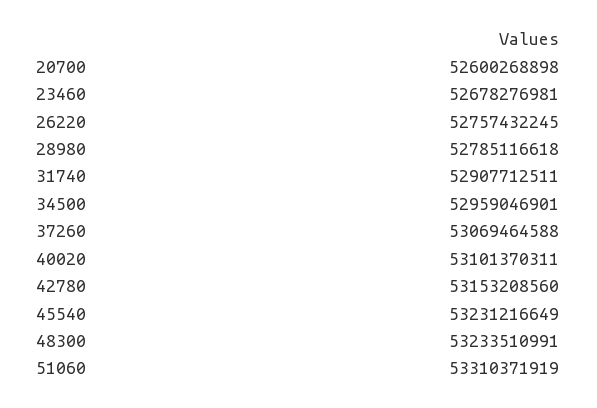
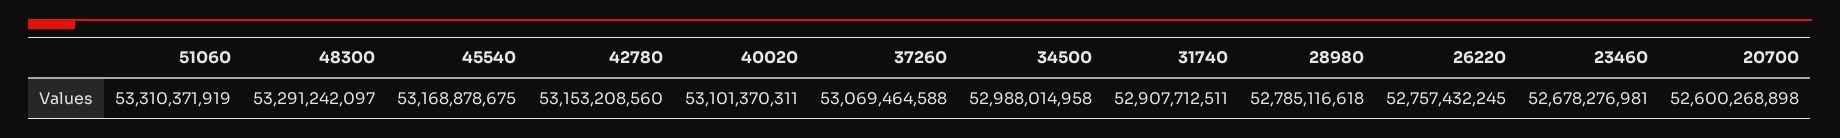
  {
    "20700": 52600268898,
    "23460": 52678276981,
    "26220": 52757432245,
    "28980": 52785116618,
    "31740": 52907712511,
-   "34500": 52959046901,
+   "34500": 52988014958,
    "37260": 53069464588,
    "40020": 53101370311,
    "42780": 53153208560,
-   "45540": 53231216649,
+   "45540": 53168878675,
-   "48300": 53233510991,
+   "48300": 53291242097,
    "51060": 53310371919
  }

